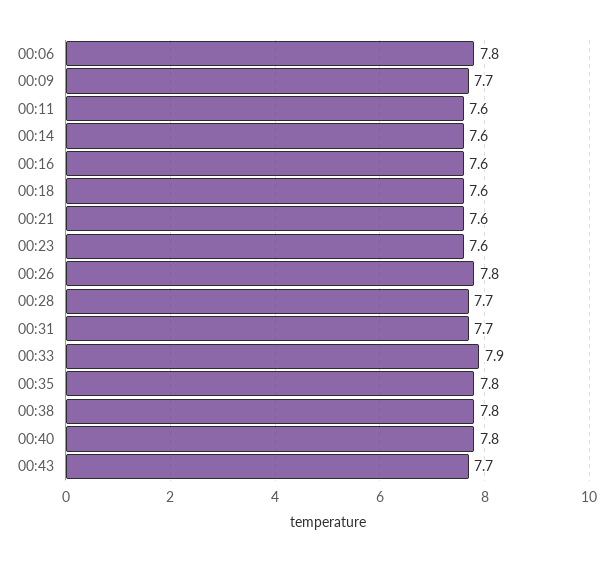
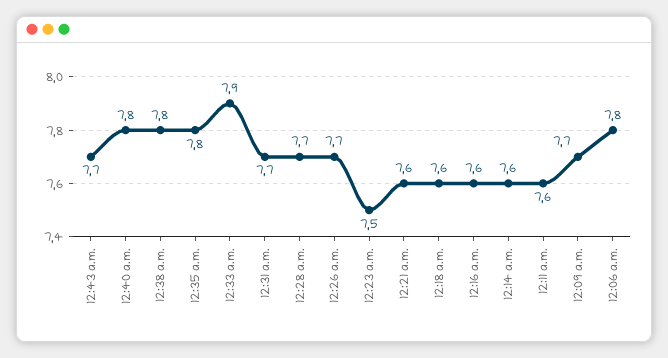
  {
    "00:06": 7.8,
    "00:09": 7.7,
    "00:11": 7.6,
    "00:14": 7.6,
    "00:16": 7.6,
    "00:18": 7.6,
    "00:21": 7.6,
-   "00:23": 7.6,
+   "00:23": 7.5,
-   "00:26": 7.8,
+   "00:26": 7.7,
    "00:28": 7.7,
    "00:31": 7.7,
    "00:33": 7.9,
    "00:35": 7.8,
    "00:38": 7.8,
    "00:40": 7.8,
    "00:43": 7.7
  }

